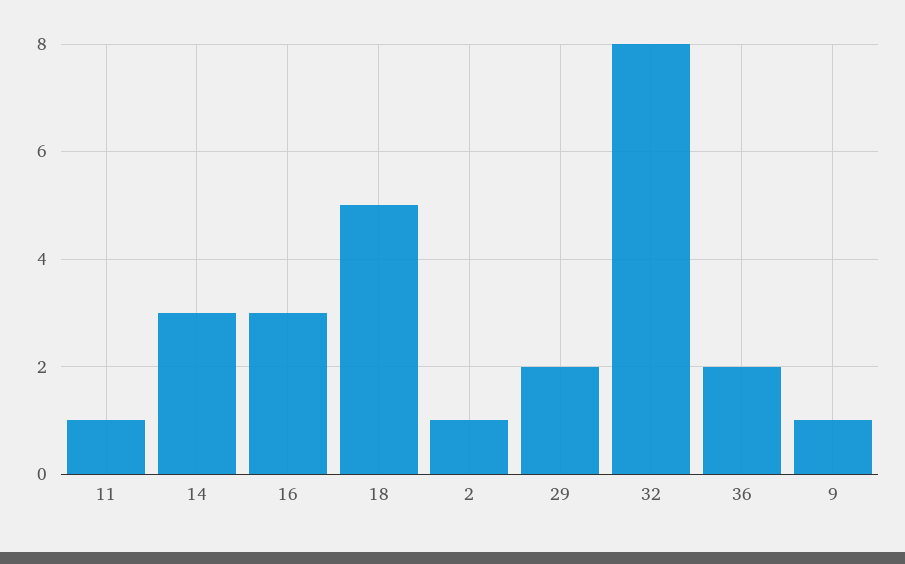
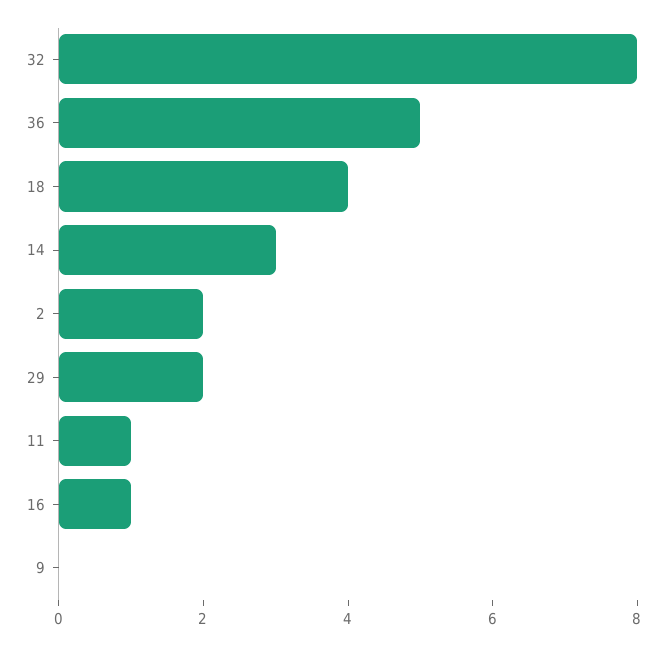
  {
    "11": 1,
    "14": 3,
-   "16": 3,
+   "16": 1,
-   "18": 5,
+   "18": 4,
-   "2": 1,
+   "2": 2,
    "29": 2,
    "32": 8,
-   "36": 2,
+   "36": 5,
-   "9": 1
+   "9": 0
  }

